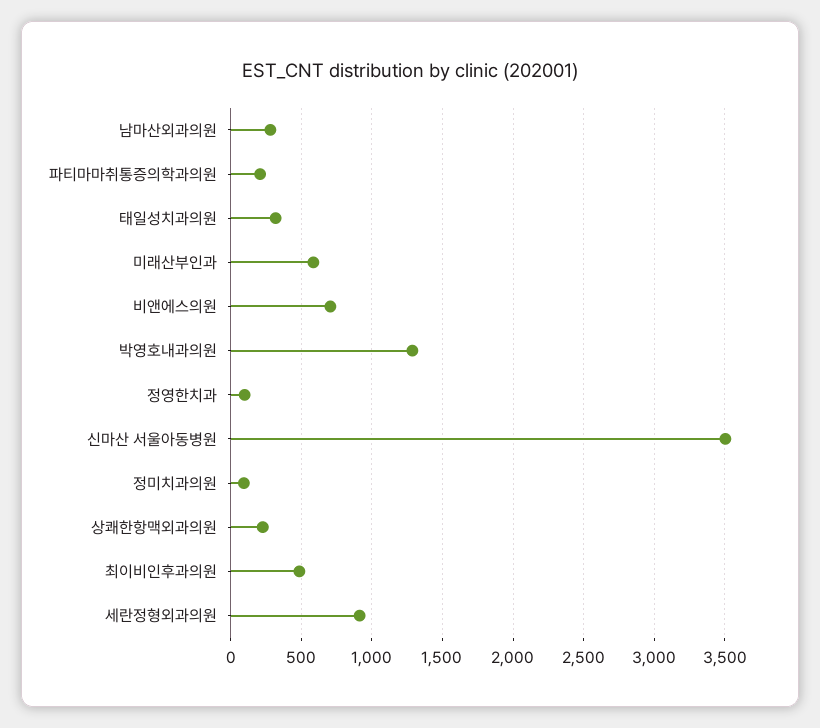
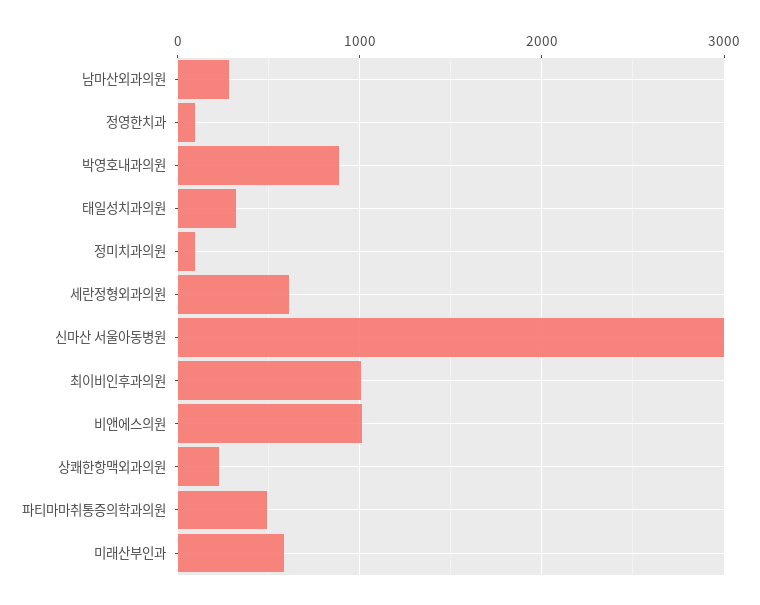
  {
    "남마산외과의원": 300,
-   "파티마마취통증의학과의원": 200,
+   "파티마마취통증의학과의원": 500,
    "태일성치과의원": 300,
    "미래산부인과": 600,
-   "비앤에스의원": 700,
+   "비앤에스의원": 1000,
-   "박영호내과의원": 1300,
+   "박영호내과의원": 900,
    "정영한치과": 100,
-   "신마산 서울아동병원": 3500,
+   "신마산 서울아동병원": 3000,
    "정미치과의원": 100,
    "상쾌한항맥외과의원": 250,
-   "최이비인후과의원": 500,
+   "최이비인후과의원": 1000,
-   "세란정형외과의원": 900
+   "세란정형외과의원": 600
  }

